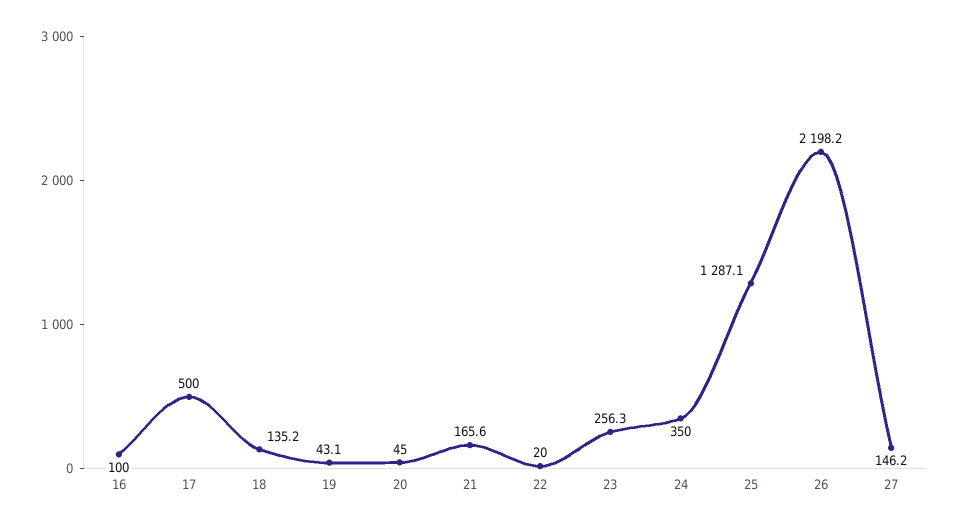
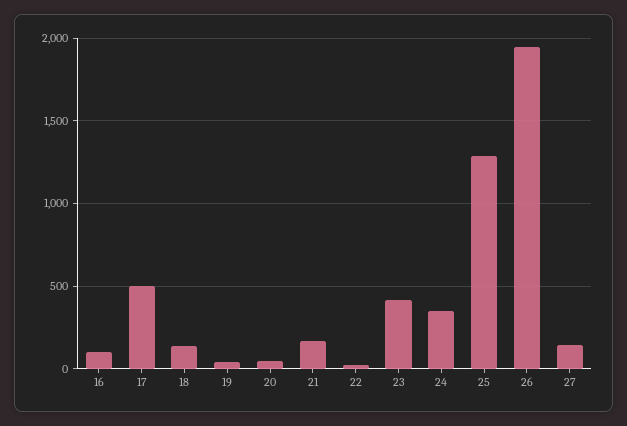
  {
    "16": 100,
    "17": 500,
    "18": 135.2,
    "19": 43.1,
    "20": 45,
    "21": 165.6,
    "22": 20,
-   "23": 256.3,
+   "23": 400,
    "24": 350,
    "25": 1287.1,
-   "26": 2198.2,
+   "26": 1950,
    "27": 146.2
  }

